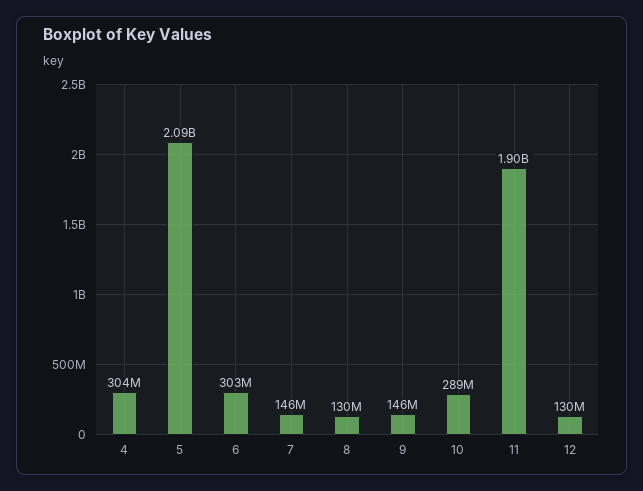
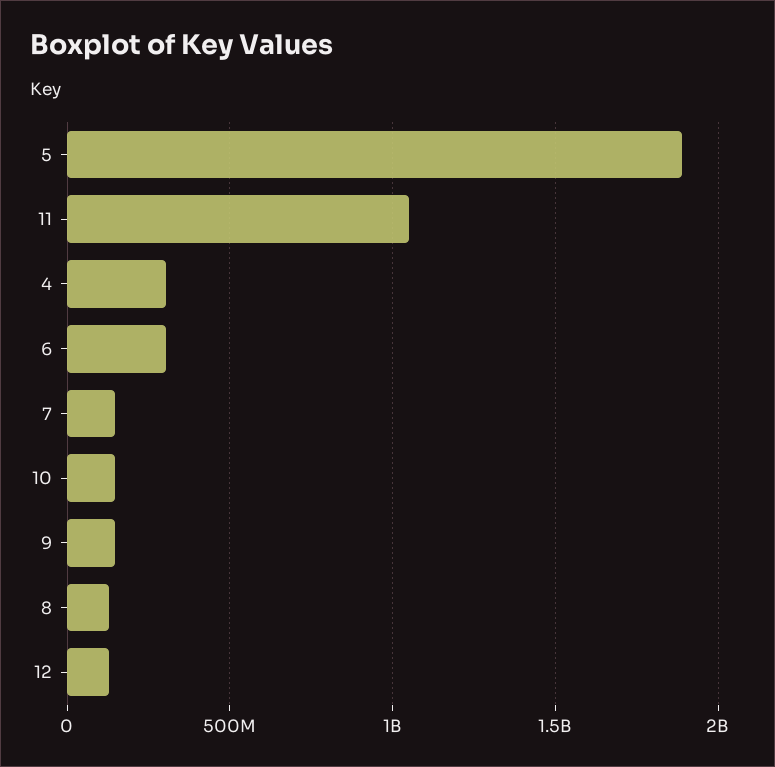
  {
    "4": 304000000,
-   "5": 2090000000,
+   "5": 1900000000,
    "6": 303000000,
    "7": 146000000,
    "8": 130000000,
    "9": 146000000,
-   "10": 289000000,
+   "10": 150000000,
-   "11": 1900000000,
+   "11": 1050000000,
    "12": 130000000
  }

